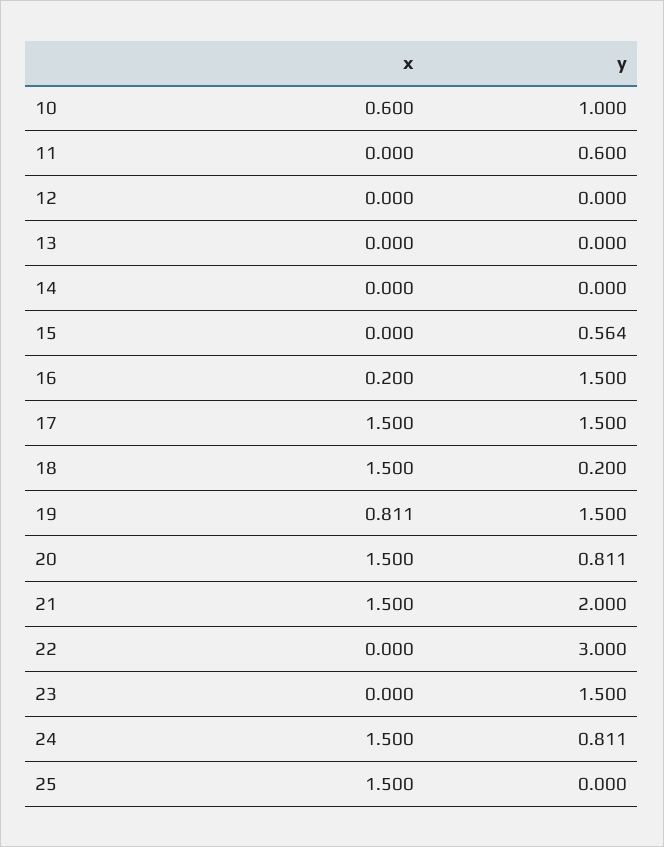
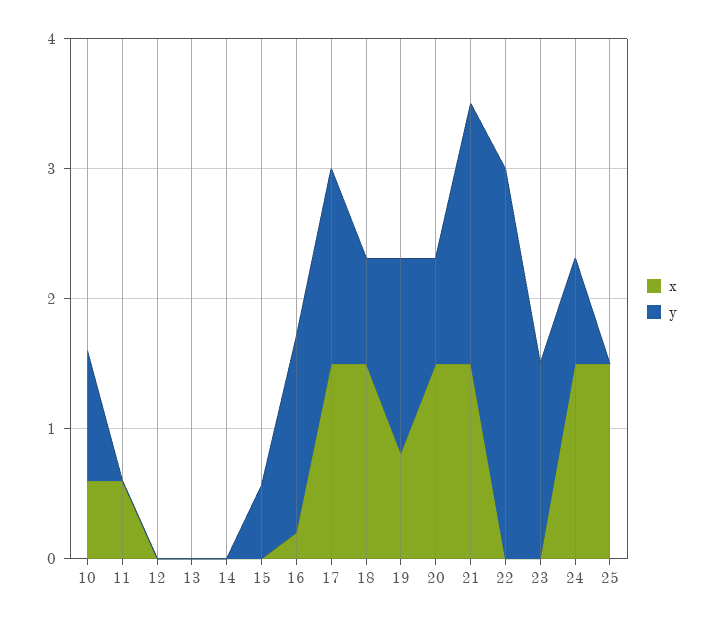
  {
    "x": {
      "10": 0.6,
-     "11": 0,
+     "11": 0.6,
      "12": 0,
      "13": 0,
      "14": 0,
      "15": 0,
      "16": 0.2,
      "17": 1.5,
      "18": 1.5,
      "19": 0.811,
      "20": 1.5,
      "21": 1.5,
      "22": 0,
      "23": 0,
      "24": 1.5,
      "25": 1.5
    },
    "y": {
      "10": 1,
-     "11": 0.6,
+     "11": 0,
      "12": 0,
      "13": 0,
      "14": 0,
      "15": 0.564,
      "16": 1.5,
      "17": 1.5,
-     "18": 0.2,
+     "18": 0.8,
      "19": 1.5,
      "20": 0.811,
      "21": 2,
      "22": 3,
      "23": 1.5,
      "24": 0.811,
      "25": 0
    }
  }

